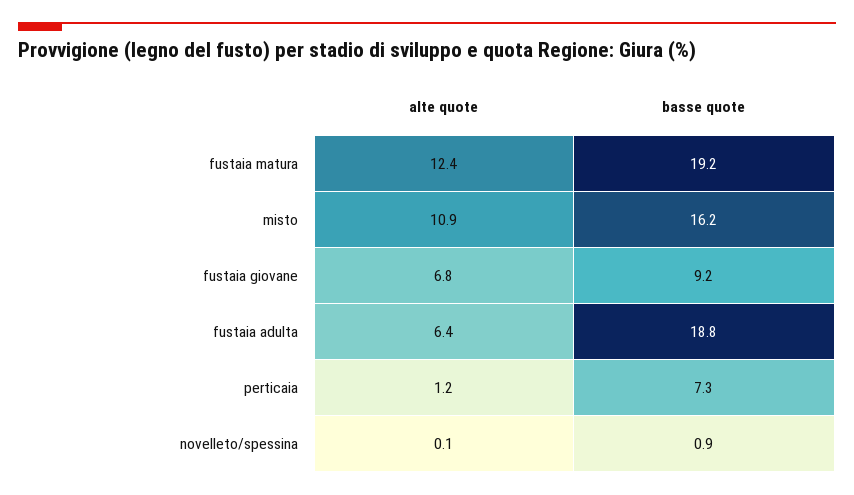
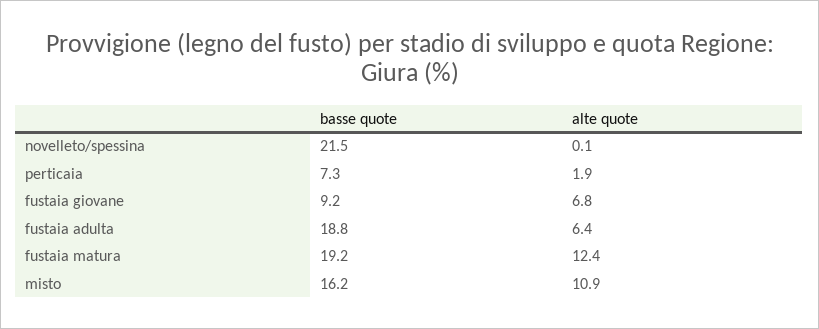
  {
    "alte quote": {
      "fustaia matura": 12.4,
      "misto": 10.9,
      "fustaia giovane": 6.8,
      "fustaia adulta": 6.4,
-     "perticaia": 1.2,
+     "perticaia": 1.9,
      "novelleto/spessina": 0.1
    },
    "basse quote": {
      "fustaia matura": 19.2,
      "misto": 16.2,
      "fustaia giovane": 9.2,
      "fustaia adulta": 18.8,
      "perticaia": 7.3,
-     "novelleto/spessina": 0.9
+     "novelleto/spessina": 21.5
    }
  }

